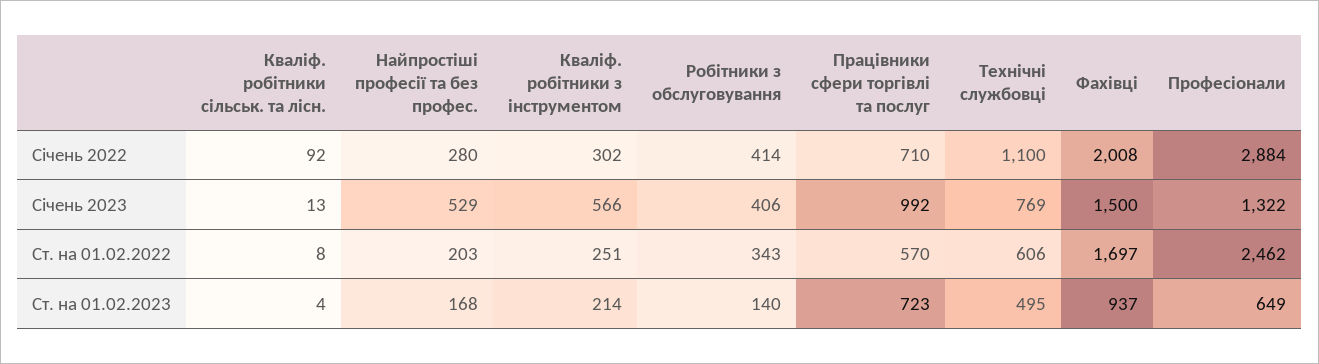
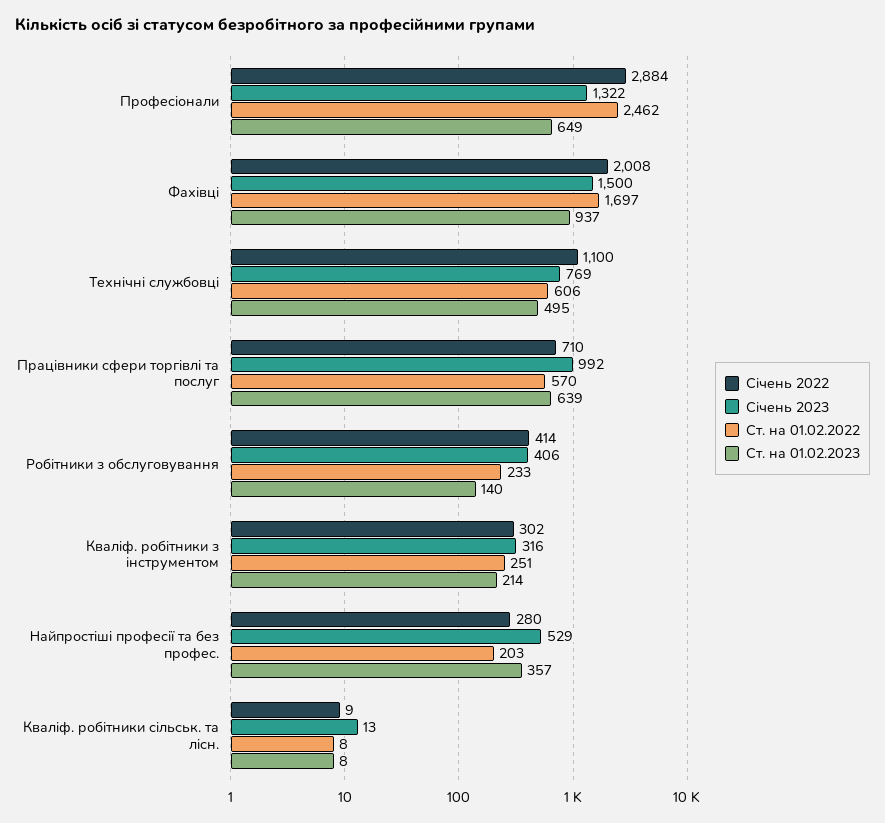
  {
    "Січень 2022": {
-     "Кваліф. робітники сільськ. та лісн.": 92,
+     "Кваліф. робітники сільськ. та лісн.": 9,
      "Найпростіші професії та без профес.": 280,
      "Кваліф. робітники з інструментом": 302,
      "Робітники з обслуговування": 414,
      "Працівники сфери торгівлі та послуг": 710,
      "Технічні службовці": 1100,
      "Фахівці": 2008,
      "Професіонали": 2884
    },
    "Січень 2023": {
      "Кваліф. робітники сільськ. та лісн.": 13,
      "Найпростіші професії та без профес.": 529,
-     "Кваліф. робітники з інструментом": 566,
+     "Кваліф. робітники з інструментом": 316,
      "Робітники з обслуговування": 406,
      "Працівники сфери торгівлі та послуг": 992,
      "Технічні службовці": 769,
      "Фахівці": 1500,
      "Професіонали": 1322
    },
    "Ст. на 01.02.2022": {
      "Кваліф. робітники сільськ. та лісн.": 8,
      "Найпростіші професії та без профес.": 203,
      "Кваліф. робітники з інструментом": 251,
-     "Робітники з обслуговування": 343,
+     "Робітники з обслуговування": 233,
      "Працівники сфери торгівлі та послуг": 570,
      "Технічні службовці": 606,
      "Фахівці": 1697,
      "Професіонали": 2462
    },
    "Ст. на 01.02.2023": {
-     "Кваліф. робітники сільськ. та лісн.": 4,
+     "Кваліф. робітники сільськ. та лісн.": 8,
-     "Найпростіші професії та без профес.": 168,
+     "Найпростіші професії та без профес.": 357,
      "Кваліф. робітники з інструментом": 214,
      "Робітники з обслуговування": 140,
-     "Працівники сфери торгівлі та послуг": 723,
+     "Працівники сфери торгівлі та послуг": 639,
      "Технічні службовці": 495,
      "Фахівці": 937,
      "Професіонали": 649
    }
  }

